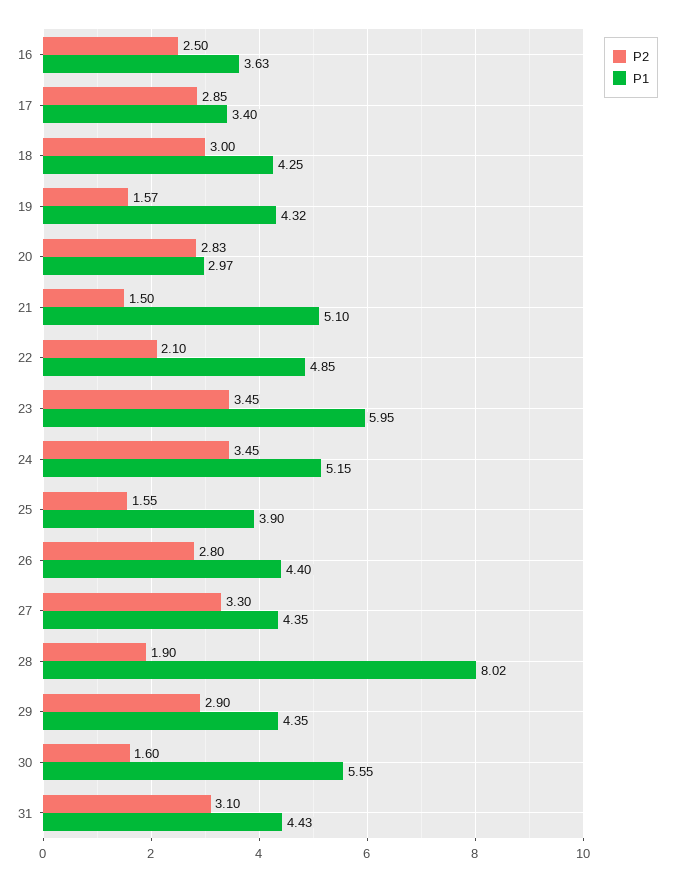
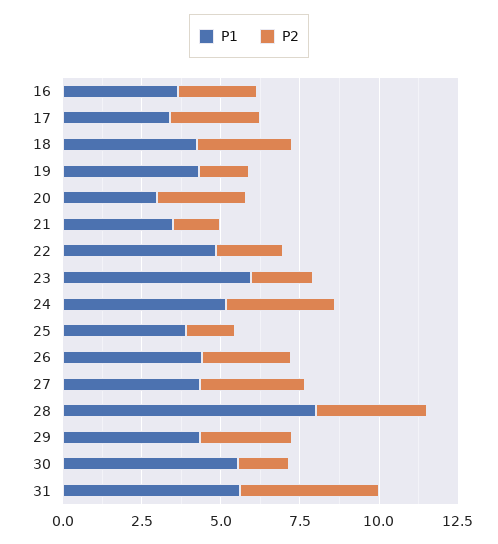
  {
    "P2": {
      "16": 2.5,
      "17": 2.85,
      "18": 3,
      "19": 1.57,
      "20": 2.83,
      "21": 1.5,
      "22": 2.1,
-     "23": 3.45,
+     "23": 2,
      "24": 3.45,
      "25": 1.55,
      "26": 2.8,
      "27": 3.3,
-     "28": 1.9,
+     "28": 3.5,
      "29": 2.9,
      "30": 1.6,
-     "31": 3.1
+     "31": 4.5
    },
    "P1": {
      "16": 3.63,
      "17": 3.4,
      "18": 4.25,
      "19": 4.32,
      "20": 2.97,
-     "21": 5.1,
+     "21": 3.5,
      "22": 4.85,
      "23": 5.95,
      "24": 5.15,
      "25": 3.9,
      "26": 4.4,
      "27": 4.35,
      "28": 8.02,
      "29": 4.35,
      "30": 5.55,
-     "31": 4.43
+     "31": 5.5
    }
  }

